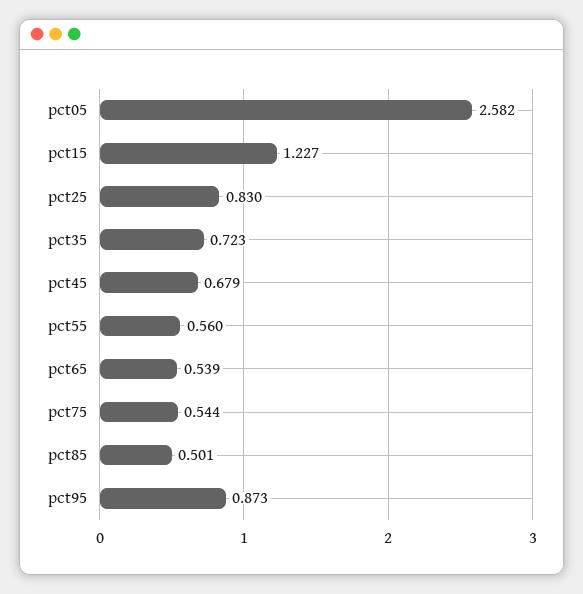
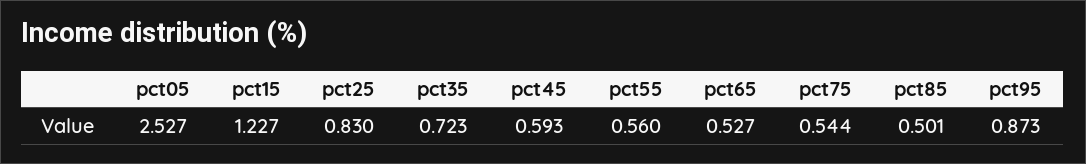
  {
-   "pct05": 2.582,
+   "pct05": 2.527,
    "pct15": 1.227,
    "pct25": 0.83,
    "pct35": 0.723,
-   "pct45": 0.679,
+   "pct45": 0.593,
    "pct55": 0.56,
-   "pct65": 0.539,
+   "pct65": 0.527,
    "pct75": 0.544,
    "pct85": 0.501,
    "pct95": 0.873
  }

